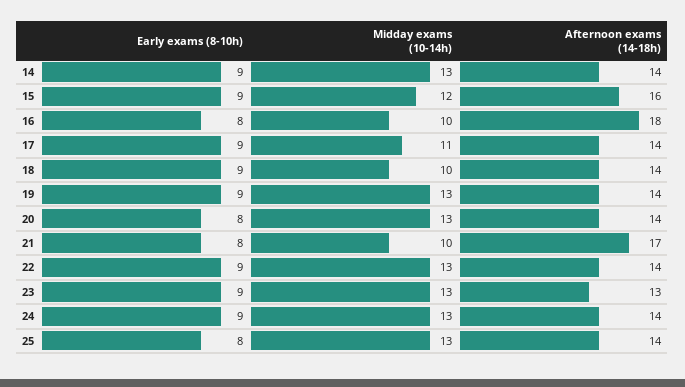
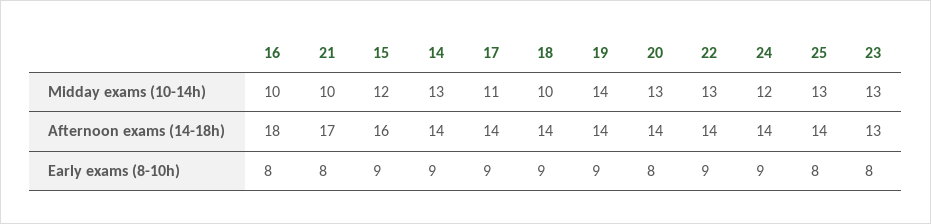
  {
    "Early exams (8-10h)": {
      "14": 9,
      "15": 9,
      "16": 8,
      "17": 9,
      "18": 9,
      "19": 9,
      "20": 8,
      "21": 8,
      "22": 9,
-     "23": 9,
+     "23": 8,
      "24": 9,
      "25": 8
    },
    "Midday exams (10-14h)": {
      "14": 13,
      "15": 12,
      "16": 10,
      "17": 11,
      "18": 10,
-     "19": 13,
+     "19": 14,
      "20": 13,
      "21": 10,
      "22": 13,
      "23": 13,
-     "24": 13,
+     "24": 12,
      "25": 13
    },
    "Afternoon exams (14-18h)": {
      "14": 14,
      "15": 16,
      "16": 18,
      "17": 14,
      "18": 14,
      "19": 14,
      "20": 14,
      "21": 17,
      "22": 14,
      "23": 13,
      "24": 14,
      "25": 14
    }
  }

